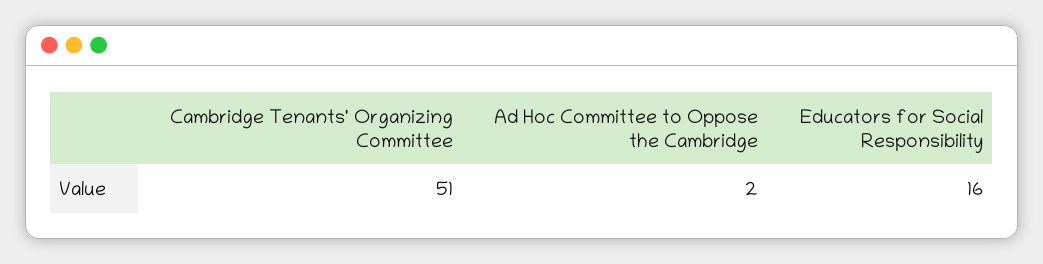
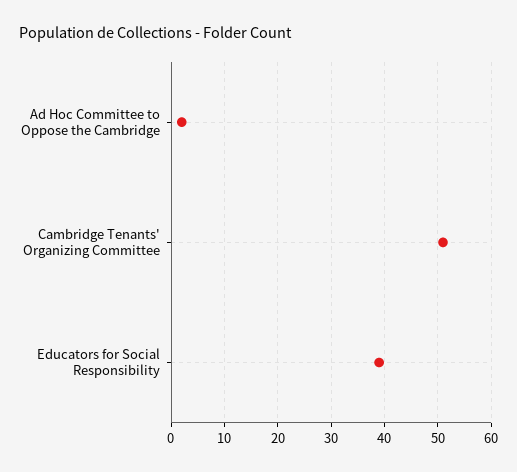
  {
    "Cambridge Tenants' Organizing Committee": 51,
    "Ad Hoc Committee to Oppose the Cambridge": 2,
-   "Educators for Social Responsibility": 16
+   "Educators for Social Responsibility": 40
  }

